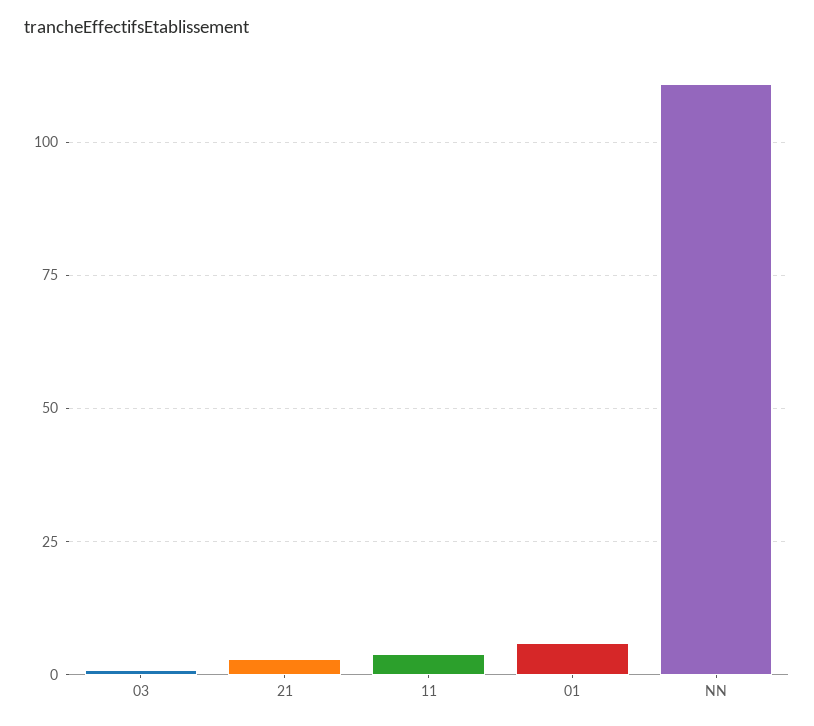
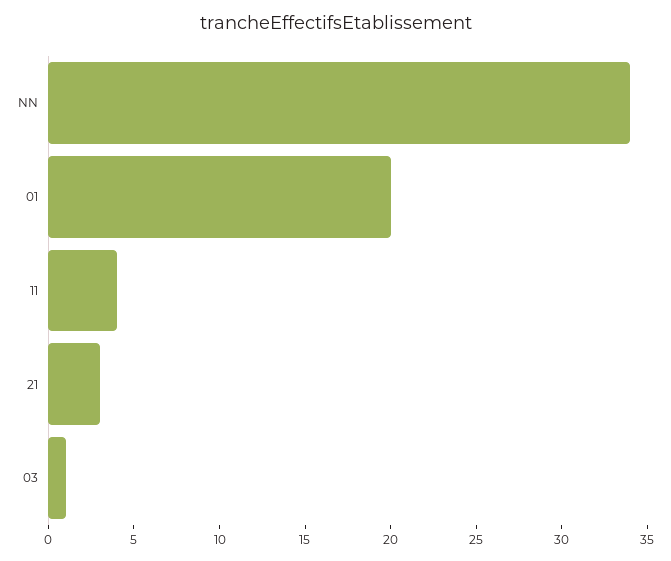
  {
    "03": 1,
    "21": 3,
    "11": 4,
-   "01": 5,
+   "01": 20,
-   "NN": 110
+   "NN": 34
  }

